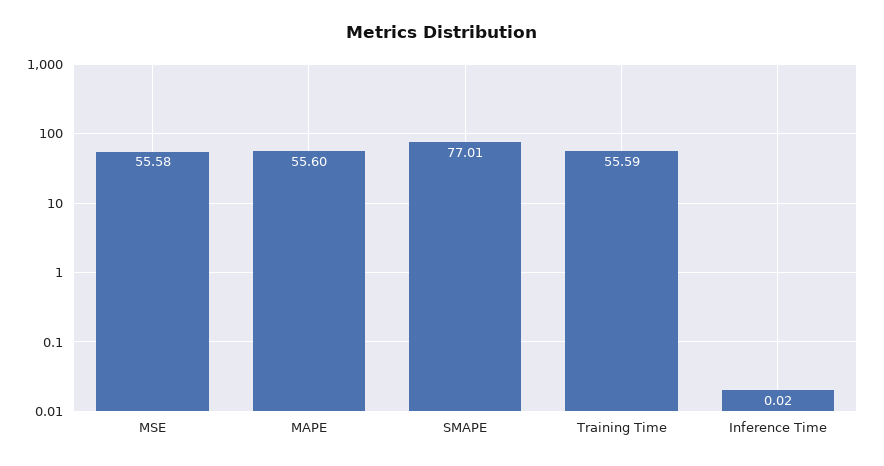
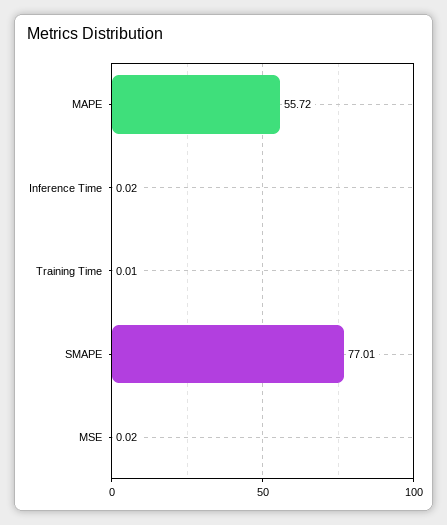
  {
-   "MSE": 55.58,
+   "MSE": 0.02,
-   "MAPE": 55.6,
+   "MAPE": 55.72,
    "SMAPE": 77.01,
-   "Training Time": 55.59,
+   "Training Time": 0.01,
    "Inference Time": 0.02
  }

